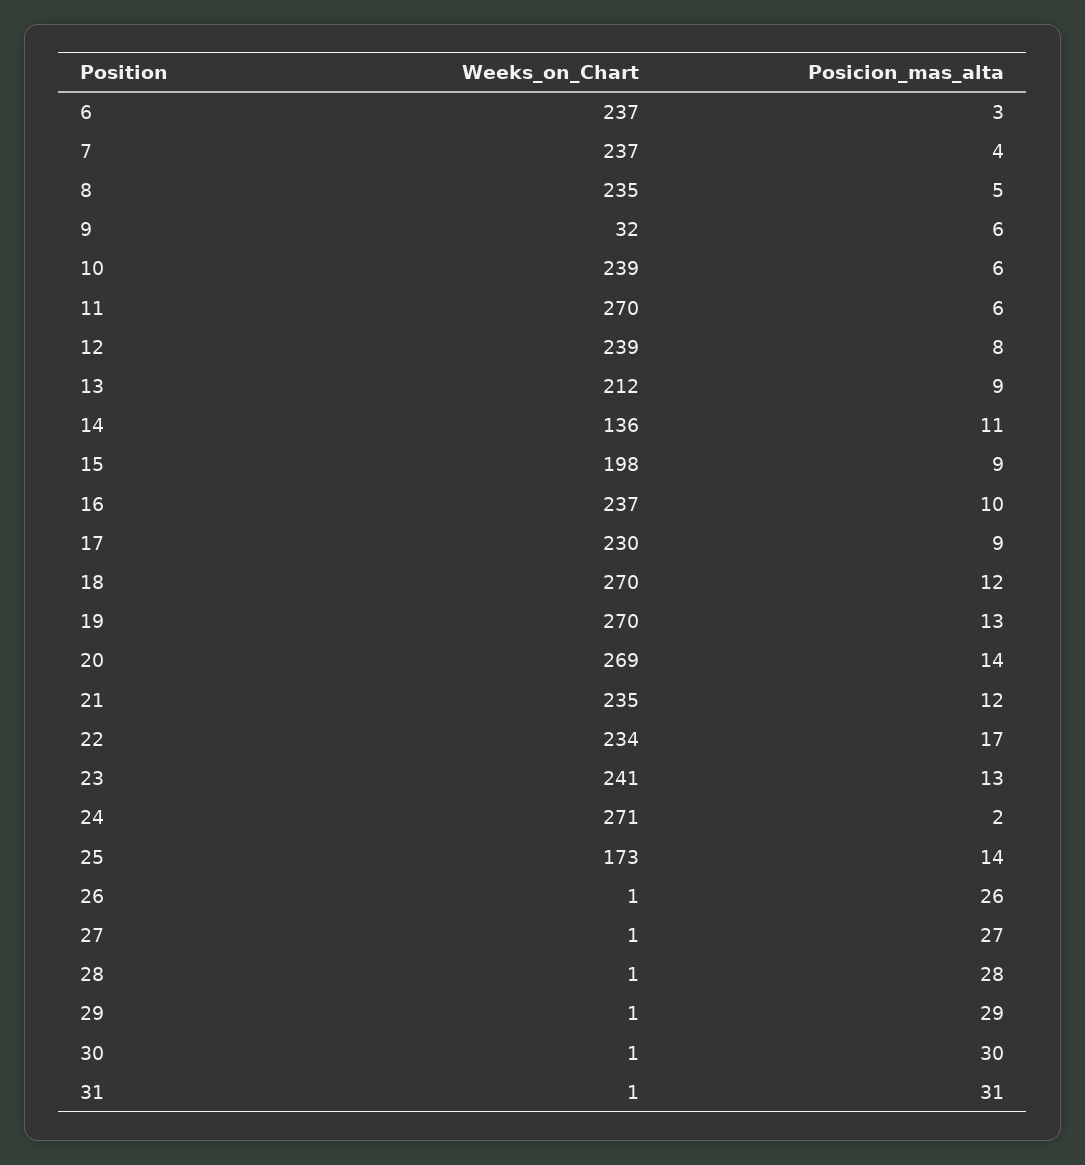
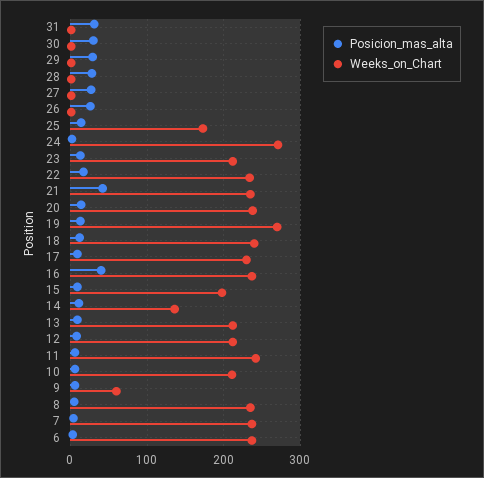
  {
    "Weeks_on_Chart": {
      "6": 237,
      "7": 237,
      "8": 235,
-     "9": 32,
+     "9": 60,
-     "10": 239,
+     "10": 210,
-     "11": 270,
+     "11": 240,
-     "12": 239,
+     "12": 210,
      "13": 212,
      "14": 136,
      "15": 198,
      "16": 237,
      "17": 230,
-     "18": 270,
+     "18": 240,
      "19": 270,
-     "20": 269,
+     "20": 240,
      "21": 235,
      "22": 234,
-     "23": 241,
+     "23": 210,
      "24": 271,
      "25": 173,
      "26": 1,
      "27": 1,
      "28": 1,
      "29": 1,
      "30": 1,
      "31": 1
    },
    "Posicion_mas_alta": {
      "6": 3,
      "7": 4,
      "8": 5,
      "9": 6,
      "10": 6,
      "11": 6,
      "12": 8,
      "13": 9,
      "14": 11,
      "15": 9,
-     "16": 10,
+     "16": 40,
      "17": 9,
      "18": 12,
      "19": 13,
      "20": 14,
-     "21": 12,
+     "21": 40,
      "22": 17,
      "23": 13,
      "24": 2,
      "25": 14,
      "26": 26,
      "27": 27,
      "28": 28,
      "29": 29,
      "30": 30,
      "31": 31
    }
  }

